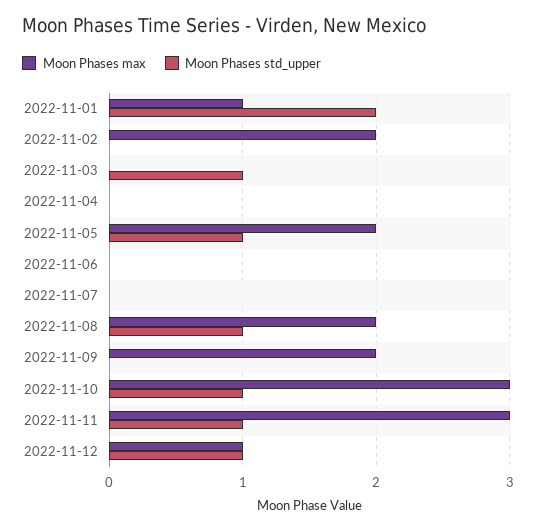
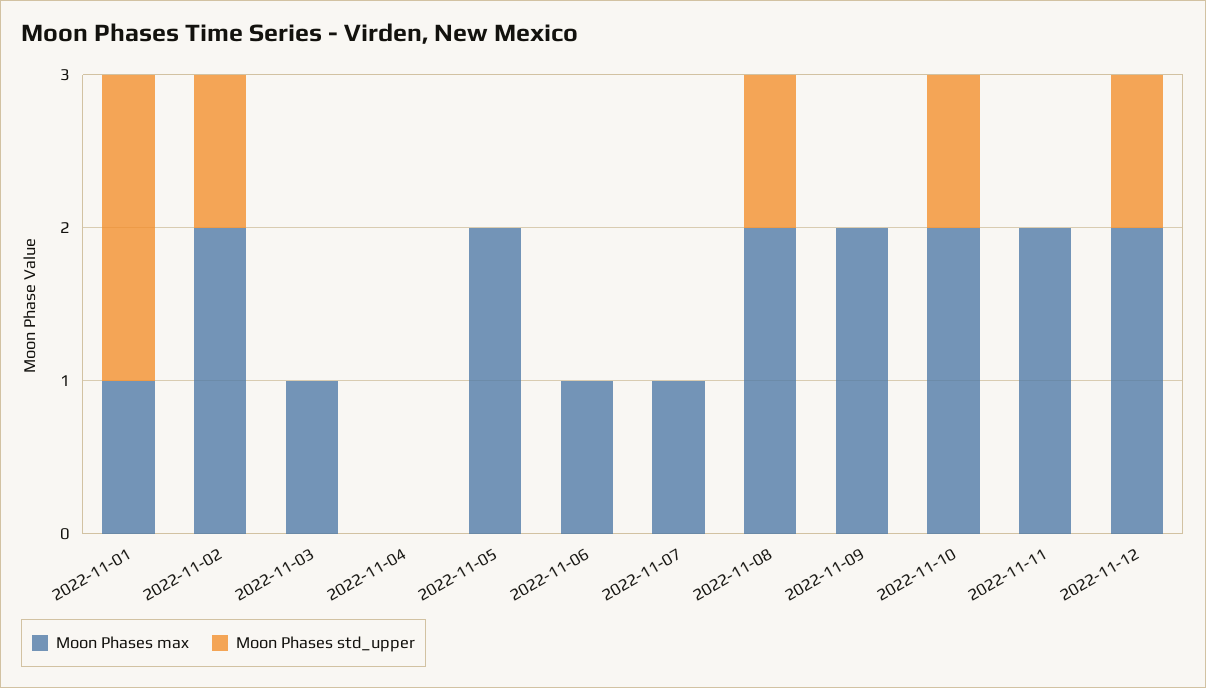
  {
    "Moon Phases max": {
      "2022-11-01": 1,
      "2022-11-02": 2,
-     "2022-11-03": 0,
+     "2022-11-03": 1,
      "2022-11-04": 0,
      "2022-11-05": 2,
-     "2022-11-06": 0,
+     "2022-11-06": 1,
-     "2022-11-07": 0,
+     "2022-11-07": 1,
      "2022-11-08": 2,
      "2022-11-09": 2,
-     "2022-11-10": 3,
+     "2022-11-10": 2,
-     "2022-11-11": 3,
+     "2022-11-11": 2,
-     "2022-11-12": 1
+     "2022-11-12": 2
    },
    "Moon Phases std_upper": {
      "2022-11-01": 2,
-     "2022-11-02": 0,
+     "2022-11-02": 1,
-     "2022-11-03": 1,
+     "2022-11-03": 0,
      "2022-11-04": 0,
-     "2022-11-05": 1,
+     "2022-11-05": 0,
      "2022-11-06": 0,
      "2022-11-07": 0,
      "2022-11-08": 1,
      "2022-11-09": 0,
      "2022-11-10": 1,
-     "2022-11-11": 1,
+     "2022-11-11": 0,
      "2022-11-12": 1
    }
  }

